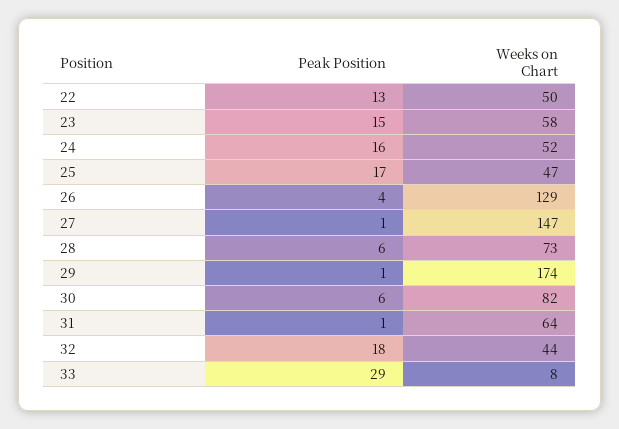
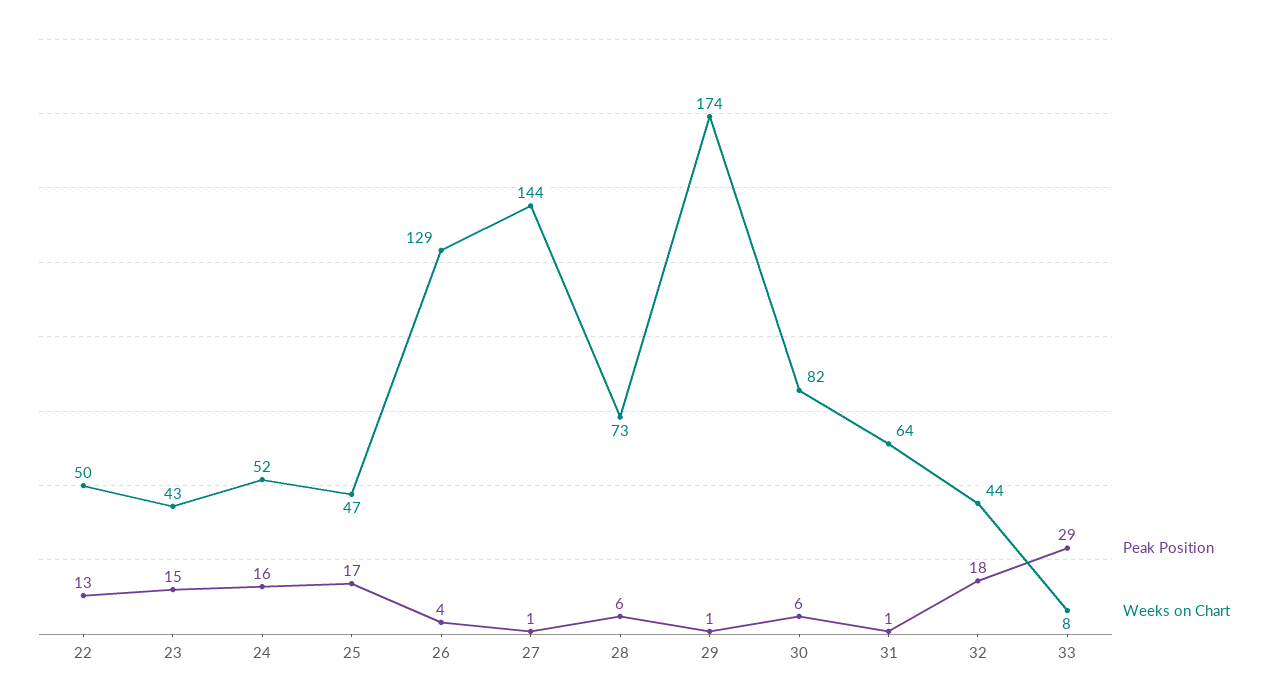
  {
    "Peak Position": {
      "22": 13,
      "23": 15,
      "24": 16,
      "25": 17,
      "26": 4,
      "27": 1,
      "28": 6,
      "29": 1,
      "30": 6,
      "31": 1,
      "32": 18,
      "33": 29
    },
    "Weeks on Chart": {
      "22": 50,
-     "23": 58,
+     "23": 43,
      "24": 52,
      "25": 47,
      "26": 129,
-     "27": 147,
+     "27": 144,
      "28": 73,
      "29": 174,
      "30": 82,
      "31": 64,
      "32": 44,
      "33": 8
    }
  }

